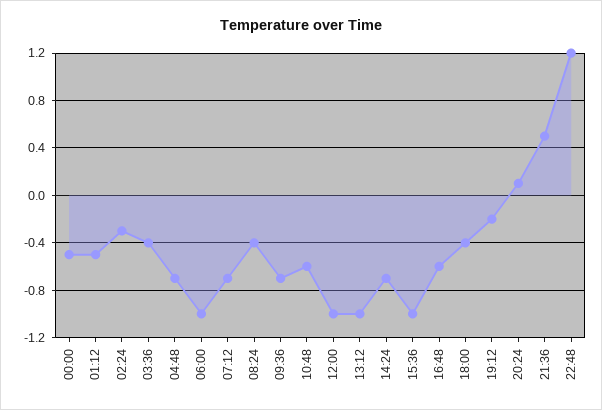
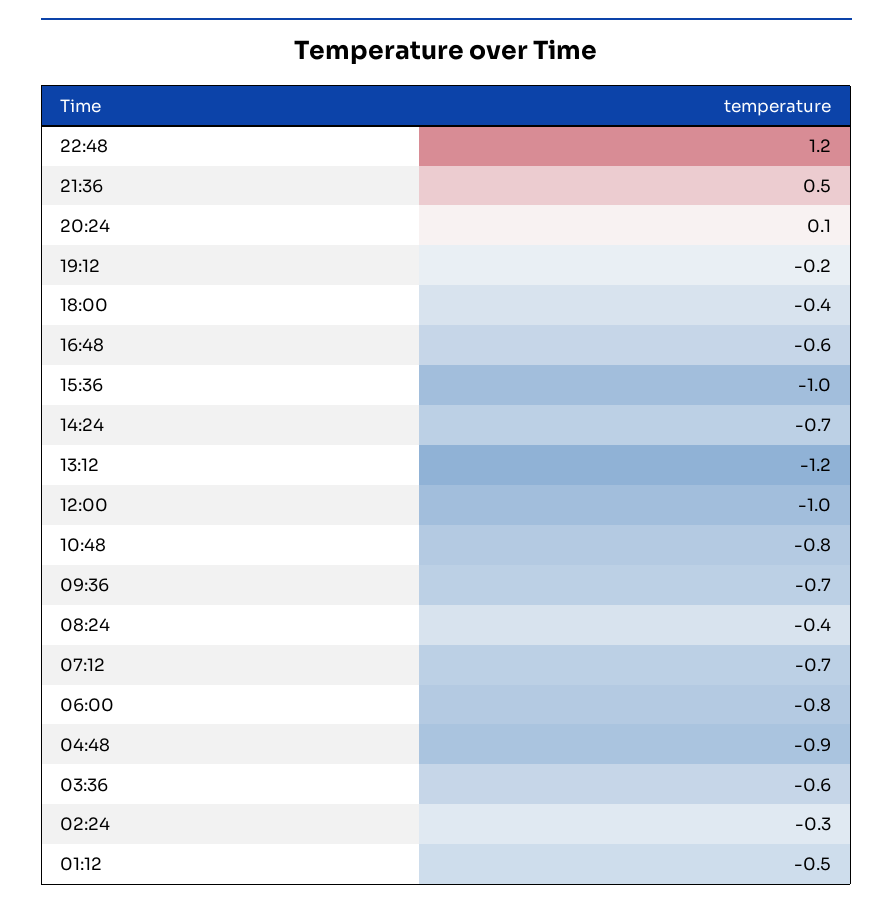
  {
-   "00:00": -0.5,
    "01:12": -0.5,
    "02:24": -0.3,
-   "03:36": -0.4,
+   "03:36": -0.6,
-   "04:48": -0.7,
+   "04:48": -0.9,
-   "06:00": -1,
+   "06:00": -0.8,
    "07:12": -0.7,
    "08:24": -0.4,
    "09:36": -0.7,
-   "10:48": -0.6,
+   "10:48": -0.8,
    "12:00": -1,
-   "13:12": -1,
+   "13:12": -1.2,
    "14:24": -0.7,
    "15:36": -1,
    "16:48": -0.6,
    "18:00": -0.4,
    "19:12": -0.2,
    "20:24": 0.1,
    "21:36": 0.5,
    "22:48": 1.2
  }

